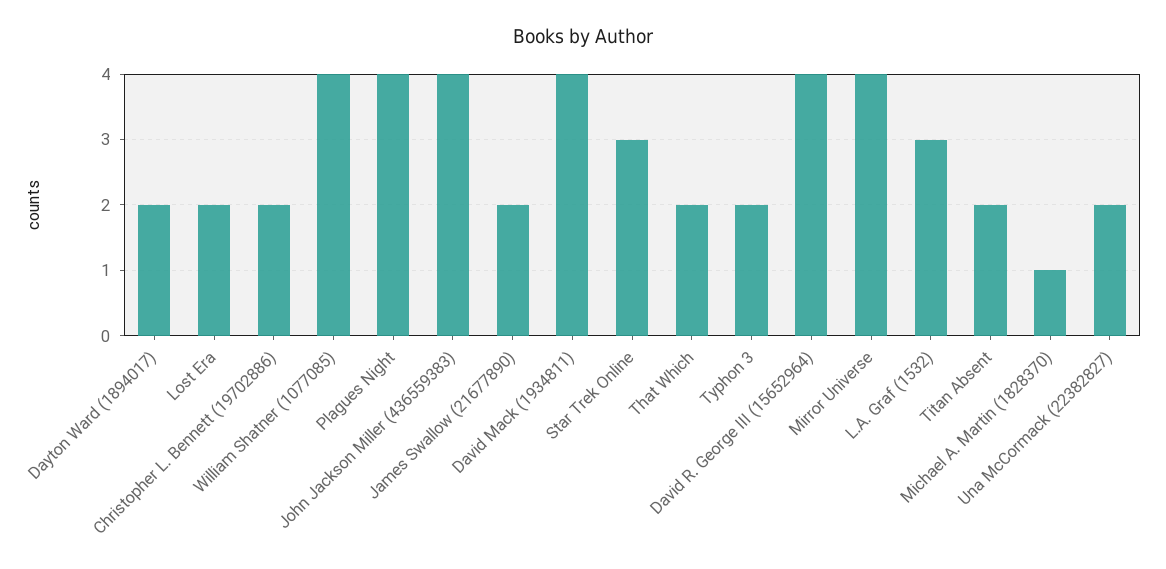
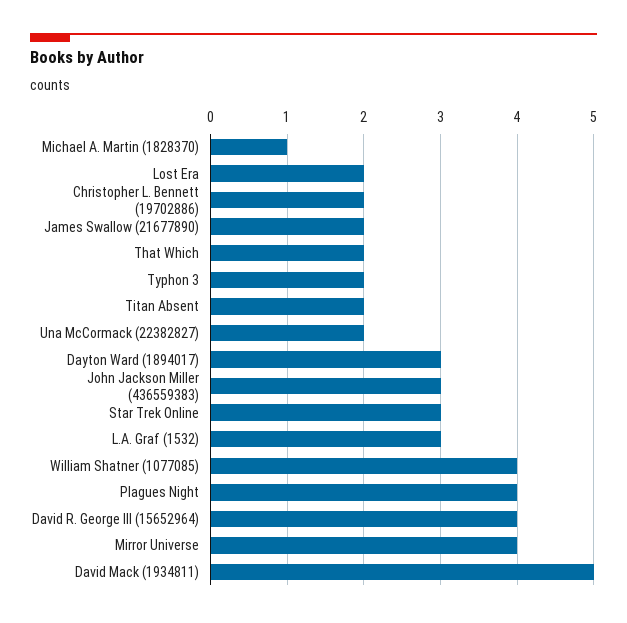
  {
-   "Dayton Ward (1894017)": 2,
+   "Dayton Ward (1894017)": 3,
    "Lost Era": 2,
    "Christopher L. Bennett (19702886)": 2,
    "William Shatner (1077085)": 4,
    "Plagues Night": 4,
-   "John Jackson Miller (436559383)": 4,
+   "John Jackson Miller (436559383)": 3,
    "James Swallow (21677890)": 2,
-   "David Mack (1934811)": 4,
+   "David Mack (1934811)": 5,
    "Star Trek Online": 3,
    "That Which": 2,
    "Typhon 3": 2,
    "David R. George III (15652964)": 4,
    "Mirror Universe": 4,
    "L.A. Graf (1532)": 3,
    "Titan Absent": 2,
    "Michael A. Martin (1828370)": 1,
    "Una McCormack (22382827)": 2
  }

